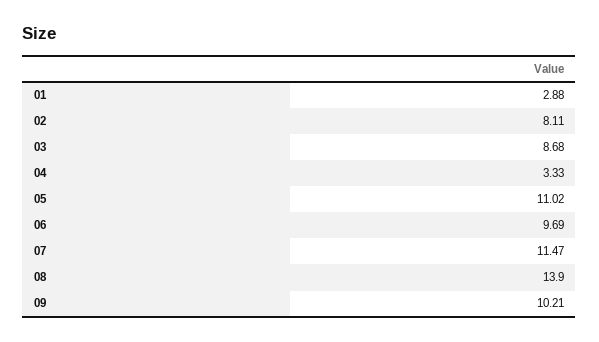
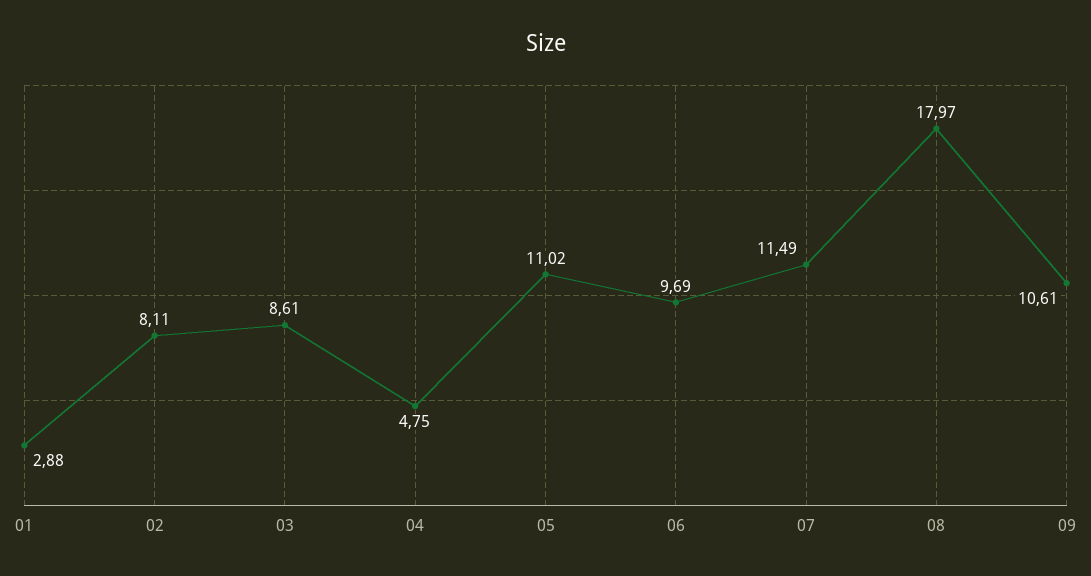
  {
    "01": 2.88,
    "02": 8.11,
-   "03": 8.68,
+   "03": 8.61,
-   "04": 3.33,
+   "04": 4.75,
    "05": 11.02,
    "06": 9.69,
-   "07": 11.47,
+   "07": 11.49,
-   "08": 13.9,
+   "08": 17.97,
-   "09": 10.21
+   "09": 10.61
  }

